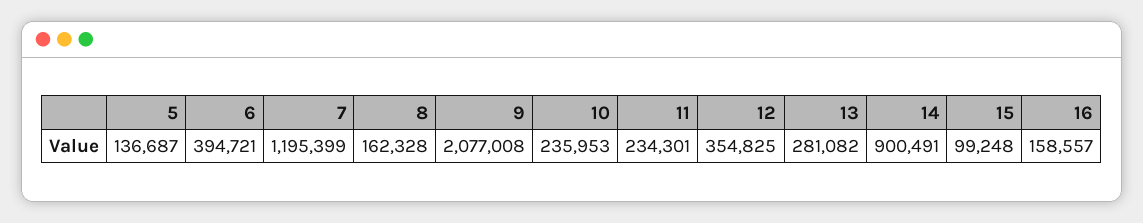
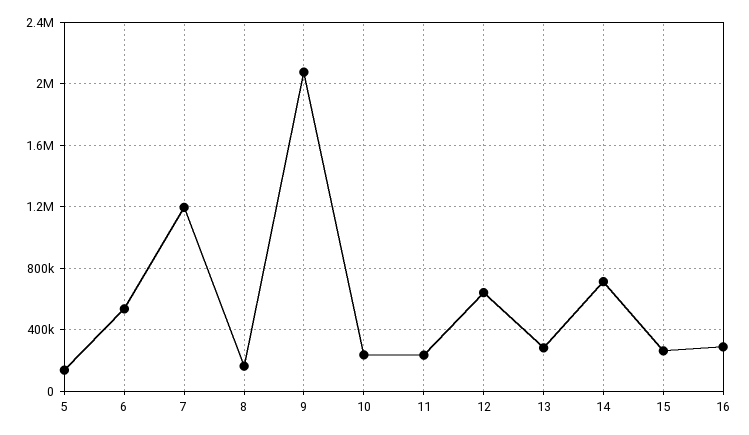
  {
    "5": 136687,
-   "6": 394721,
+   "6": 550000,
    "7": 1195399,
    "8": 162328,
    "9": 2077008,
    "10": 235953,
    "11": 234301,
-   "12": 354825,
+   "12": 650000,
    "13": 281082,
-   "14": 900491,
+   "14": 700000,
-   "15": 99248,
+   "15": 250000,
-   "16": 158557
+   "16": 300000
  }

